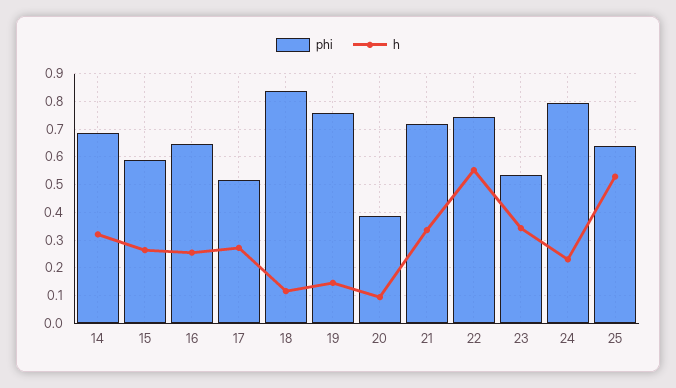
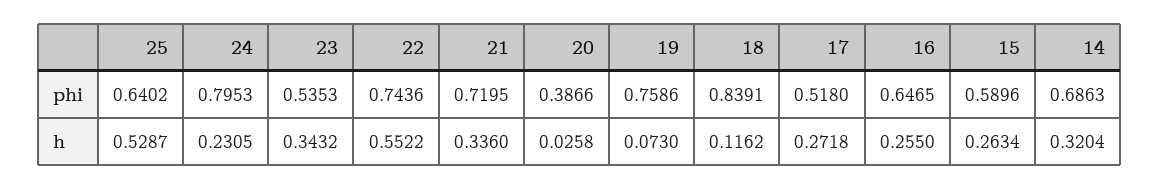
  {
    "phi": {
      "14": 0.6863,
      "15": 0.5896,
      "16": 0.6465,
      "17": 0.518,
      "18": 0.8391,
      "19": 0.7586,
      "20": 0.3866,
      "21": 0.7195,
      "22": 0.7436,
      "23": 0.5353,
      "24": 0.7953,
      "25": 0.6402
    },
    "h": {
      "14": 0.3204,
      "15": 0.2634,
      "16": 0.255,
      "17": 0.2718,
      "18": 0.1162,
-     "19": 0.15,
+     "19": 0.073,
-     "20": 0.1,
+     "20": 0.0258,
      "21": 0.336,
      "22": 0.5522,
      "23": 0.3432,
      "24": 0.2305,
      "25": 0.5287
    }
  }

